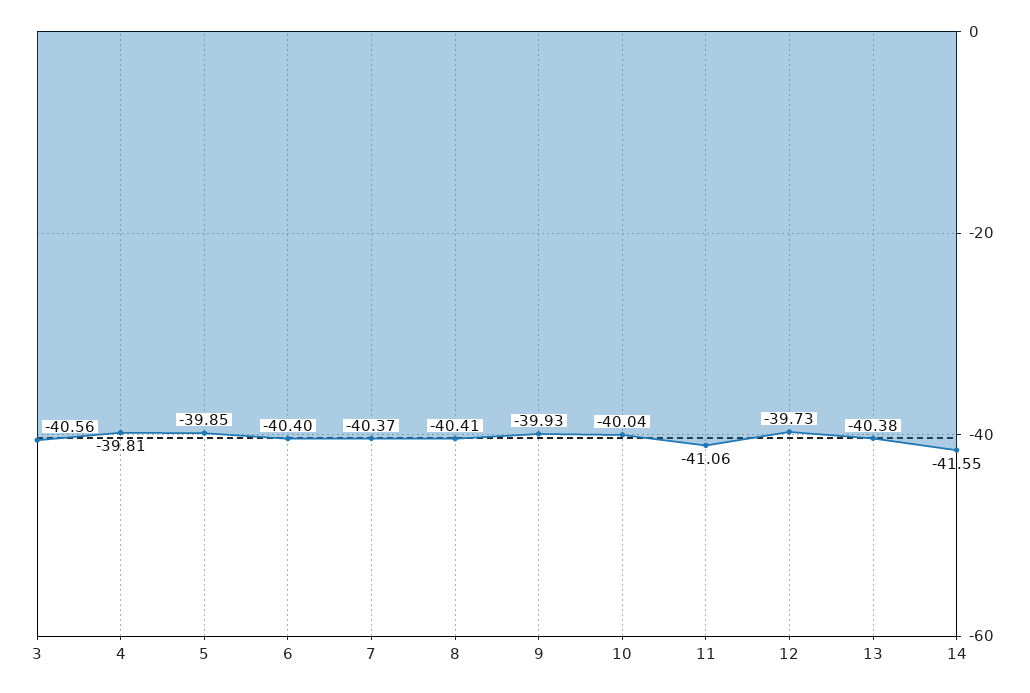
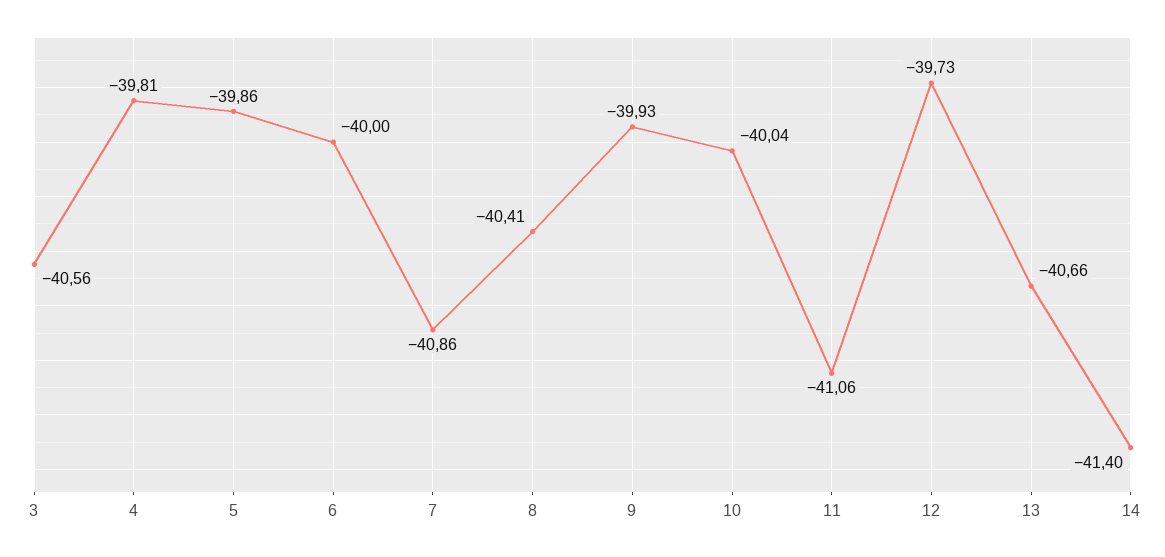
  {
    "3": -40.56,
    "4": -39.81,
-   "5": -39.85,
+   "5": -39.86,
-   "6": -40.4,
+   "6": -40,
-   "7": -40.37,
+   "7": -40.86,
    "8": -40.41,
    "9": -39.93,
    "10": -40.04,
    "11": -41.06,
    "12": -39.73,
-   "13": -40.38,
+   "13": -40.66,
-   "14": -41.55
+   "14": -41.4
  }

